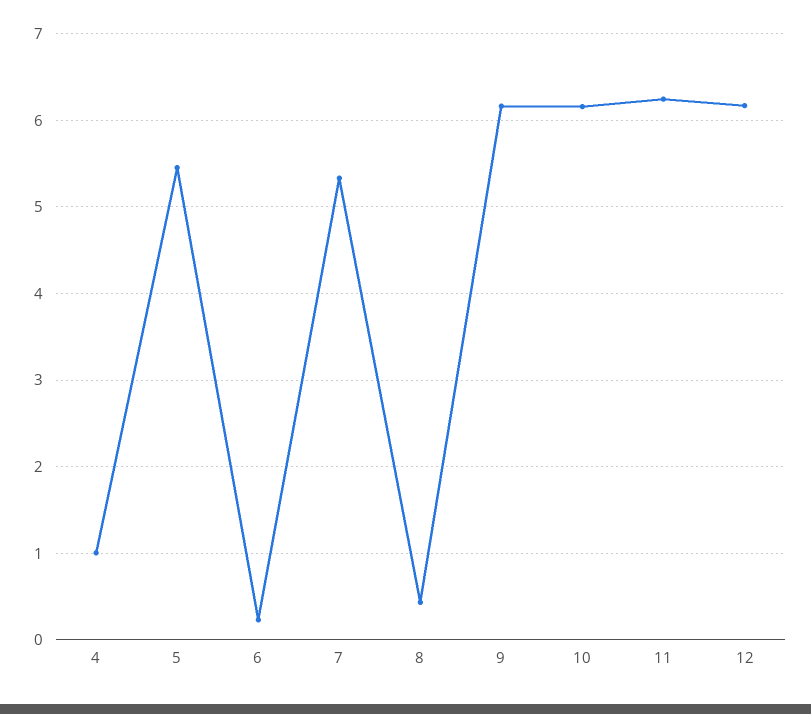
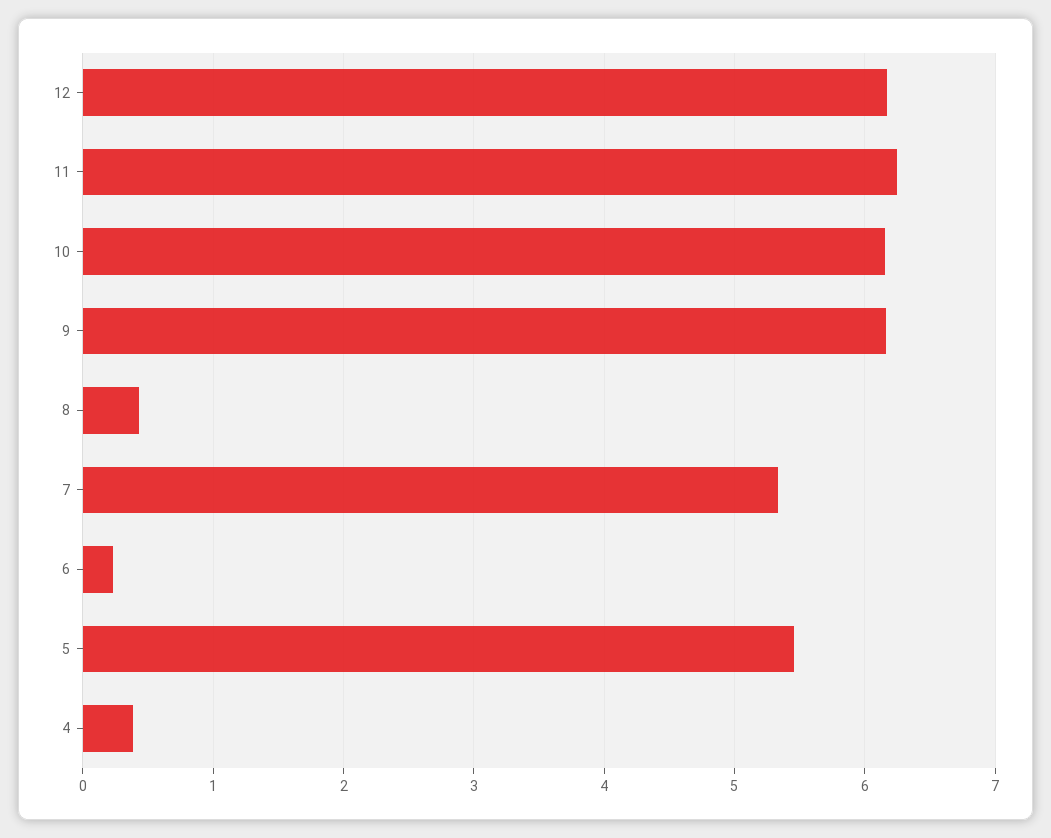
  {
-   "4": 1,
+   "4": 0.4,
    "5": 5.5,
    "6": 0.2,
    "7": 5.3,
    "8": 0.4,
    "9": 6.2,
    "10": 6.2,
    "11": 6.2,
    "12": 6.2
  }

